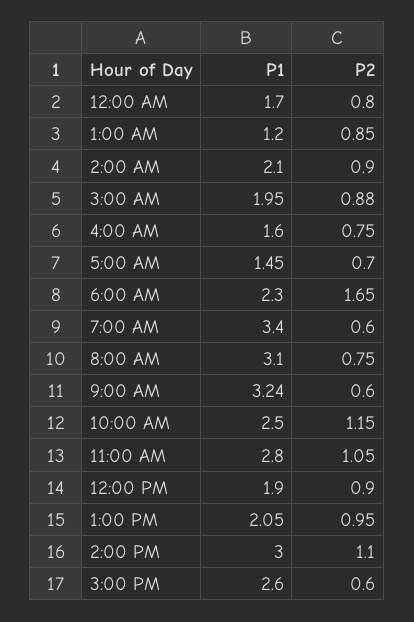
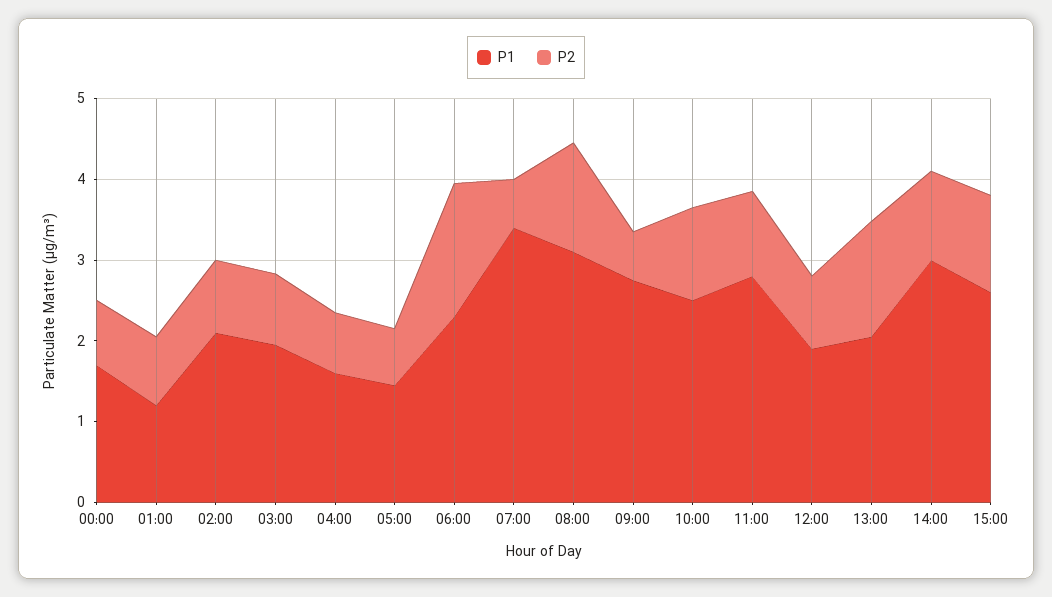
  {
    "P1": {
      "12:00 AM": 1.7,
      "1:00 AM": 1.2,
      "2:00 AM": 2.1,
      "3:00 AM": 1.95,
      "4:00 AM": 1.6,
      "5:00 AM": 1.45,
      "6:00 AM": 2.3,
      "7:00 AM": 3.4,
      "8:00 AM": 3.1,
-     "9:00 AM": 3.24,
+     "9:00 AM": 2.8,
      "10:00 AM": 2.5,
      "11:00 AM": 2.8,
      "12:00 PM": 1.9,
      "1:00 PM": 2.05,
      "2:00 PM": 3,
      "3:00 PM": 2.6
    },
    "P2": {
      "12:00 AM": 0.8,
      "1:00 AM": 0.85,
      "2:00 AM": 0.9,
      "3:00 AM": 0.88,
      "4:00 AM": 0.75,
      "5:00 AM": 0.7,
      "6:00 AM": 1.65,
      "7:00 AM": 0.6,
-     "8:00 AM": 0.75,
+     "8:00 AM": 1.4,
      "9:00 AM": 0.6,
      "10:00 AM": 1.15,
      "11:00 AM": 1.05,
      "12:00 PM": 0.9,
-     "1:00 PM": 0.95,
+     "1:00 PM": 1.4,
      "2:00 PM": 1.1,
-     "3:00 PM": 0.6
+     "3:00 PM": 1.2
    }
  }

